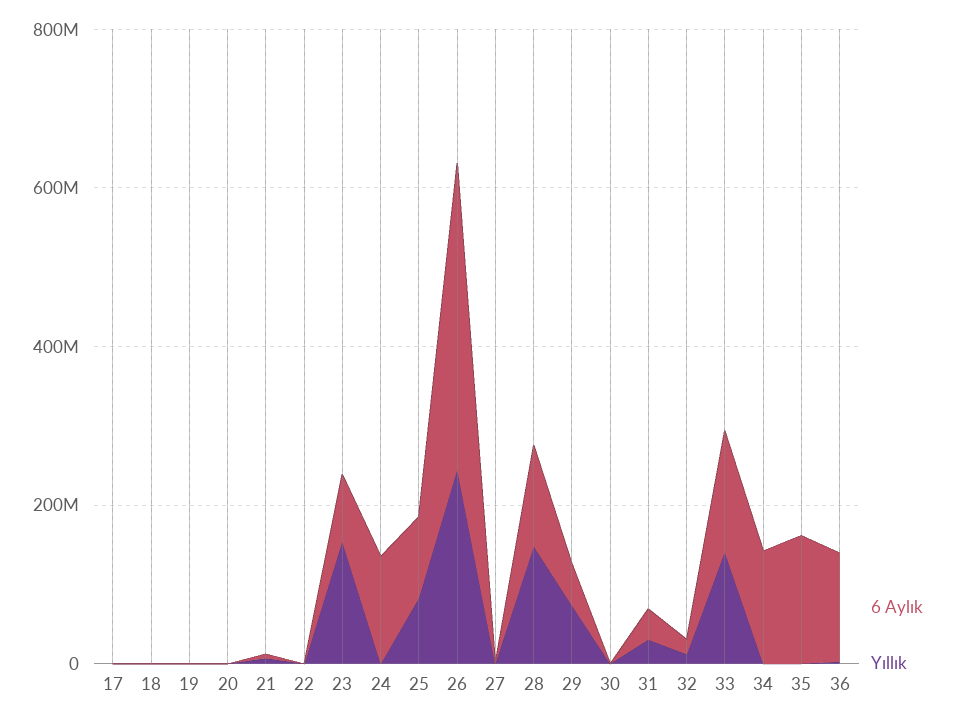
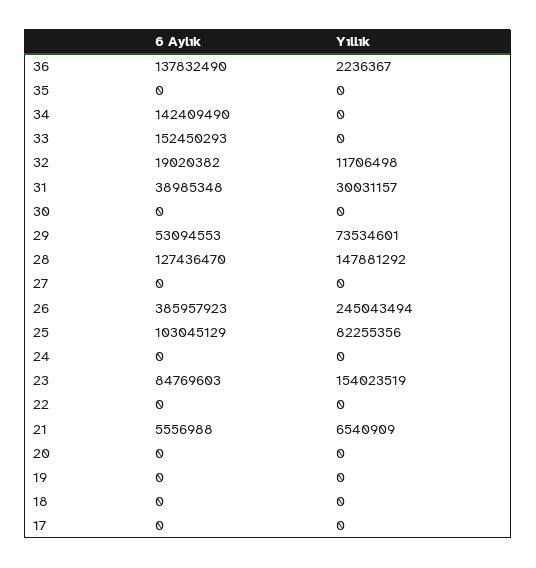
  {
    "6 Aylık": {
      "17": 0,
      "18": 0,
      "19": 0,
      "20": 0,
      "21": 5556988,
      "22": 0,
      "23": 84769603,
-     "24": 150000000,
+     "24": 0,
      "25": 103045129,
      "26": 385957923,
      "27": 0,
      "28": 127436470,
      "29": 53094553,
      "30": 0,
      "31": 38985348,
      "32": 19020382,
      "33": 152450293,
      "34": 142409490,
-     "35": 150000000,
+     "35": 0,
      "36": 137832490
    },
    "Yıllık": {
      "17": 0,
      "18": 0,
      "19": 0,
      "20": 0,
      "21": 6540909,
      "22": 0,
      "23": 154023519,
      "24": 0,
      "25": 82255356,
      "26": 245043494,
      "27": 0,
      "28": 147881292,
      "29": 73534601,
      "30": 0,
      "31": 30031157,
      "32": 11706498,
-     "33": 150000000,
+     "33": 0,
      "34": 0,
      "35": 0,
      "36": 2236367
    }
  }

